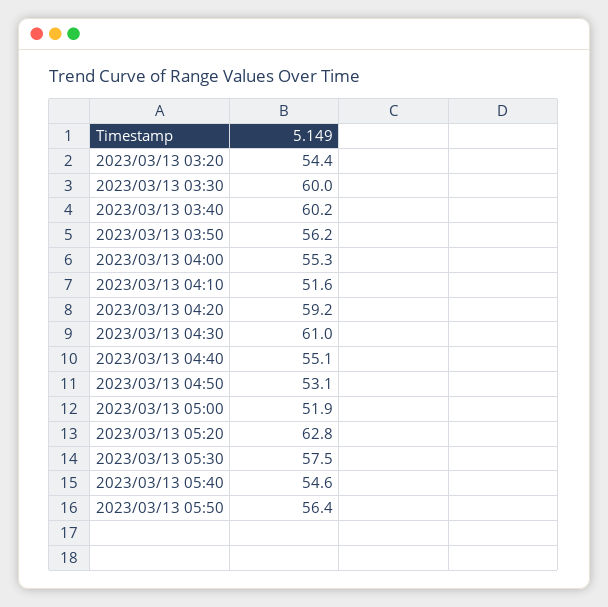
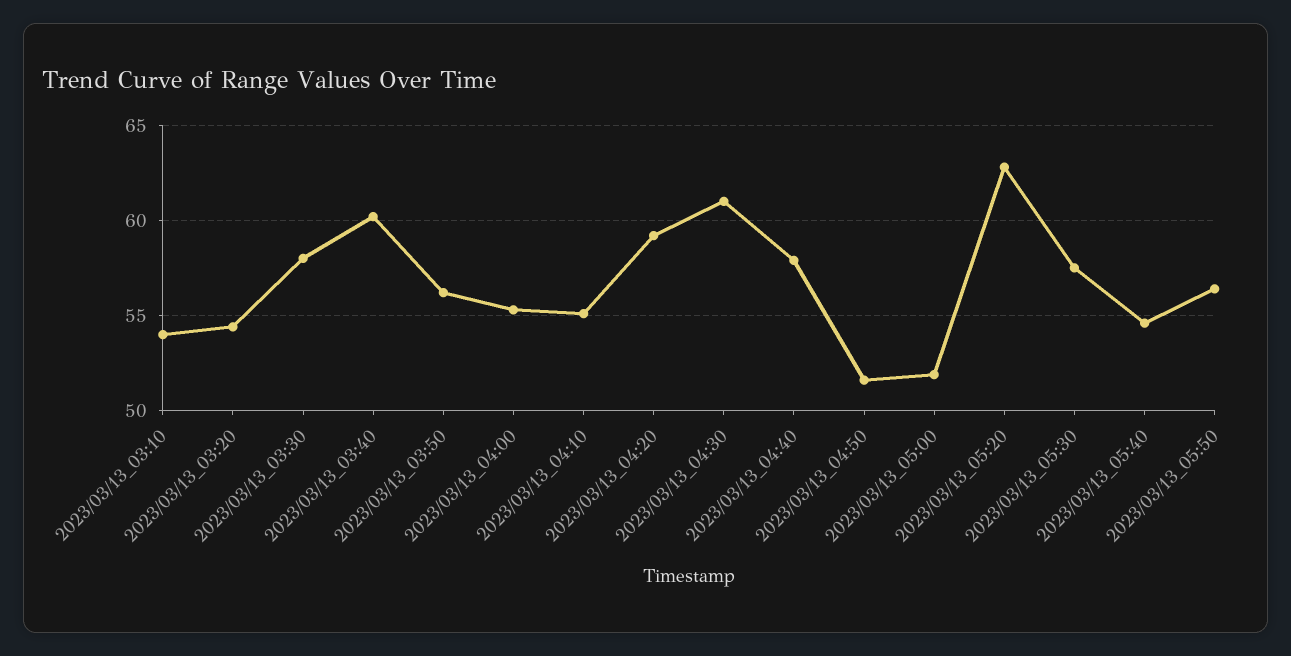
  {
    "2023/03/13 03:20": 54.4,
-   "2023/03/13 03:30": 60,
+   "2023/03/13 03:30": 58,
    "2023/03/13 03:40": 60.2,
    "2023/03/13 03:50": 56.2,
    "2023/03/13 04:00": 55.3,
-   "2023/03/13 04:10": 51.6,
+   "2023/03/13 04:10": 55,
    "2023/03/13 04:20": 59.2,
    "2023/03/13 04:30": 61,
-   "2023/03/13 04:40": 55.1,
+   "2023/03/13 04:40": 58,
-   "2023/03/13 04:50": 53.1,
+   "2023/03/13 04:50": 51.5,
    "2023/03/13 05:00": 51.9,
    "2023/03/13 05:20": 62.8,
    "2023/03/13 05:30": 57.5,
    "2023/03/13 05:40": 54.6,
-   "2023/03/13 05:50": 56.4
+   "2023/03/13 05:50": 56.4,
+   "2023/03/13_03:10": 54
  }

